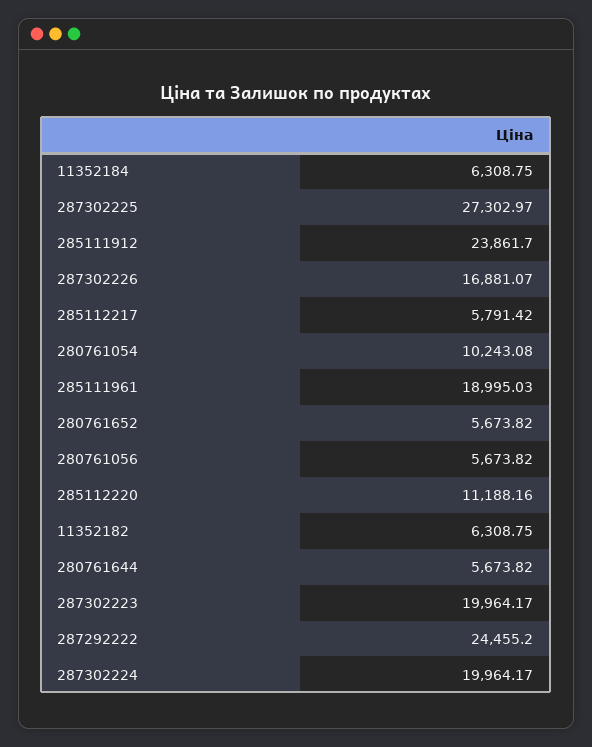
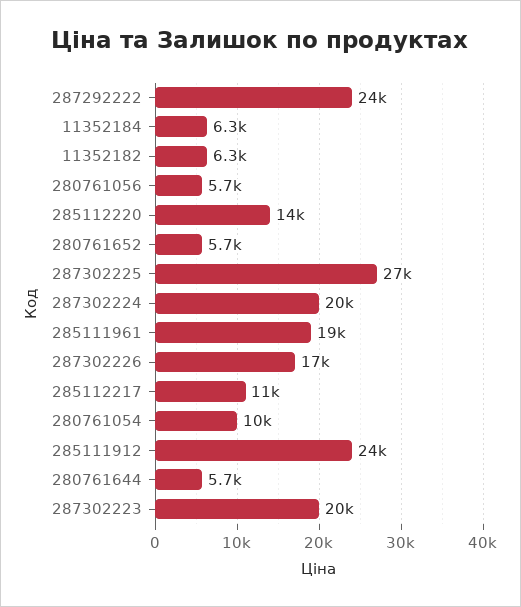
  {
    "11352184": 6308.75,
    "287302225": 27302.97,
    "285111912": 23861.7,
    "287302226": 16881.07,
-   "285112217": 5791.42,
+   "285112217": 11000,
    "280761054": 10243.08,
    "285111961": 18995.03,
    "280761652": 5673.82,
    "280761056": 5673.82,
-   "285112220": 11188.16,
+   "285112220": 14000,
    "11352182": 6308.75,
    "280761644": 5673.82,
    "287302223": 19964.17,
    "287292222": 24455.2,
    "287302224": 19964.17
  }

